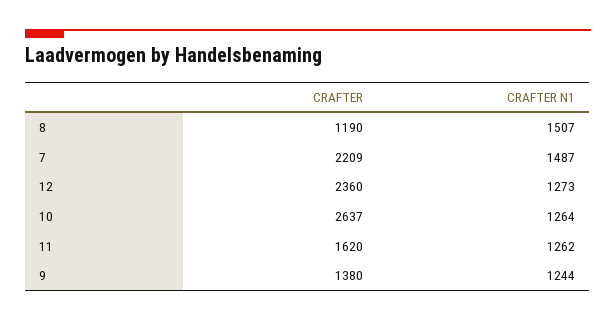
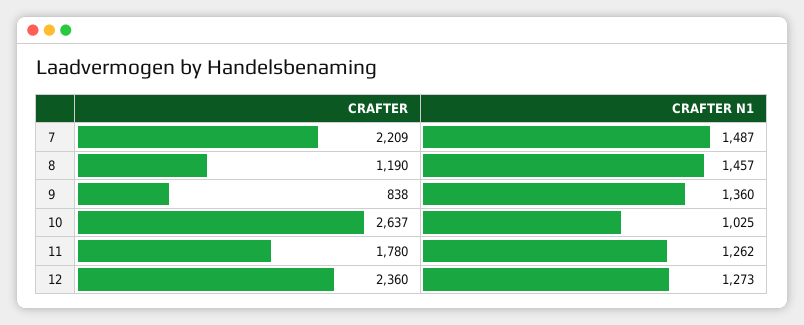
  {
    "CRAFTER": {
      "8": 1190,
      "7": 2209,
      "12": 2360,
      "10": 2637,
-     "11": 1620,
+     "11": 1780,
-     "9": 1380
+     "9": 838
    },
    "CRAFTER N1": {
-     "8": 1507,
+     "8": 1457,
      "7": 1487,
      "12": 1273,
-     "10": 1264,
+     "10": 1025,
      "11": 1262,
-     "9": 1244
+     "9": 1360
    }
  }

